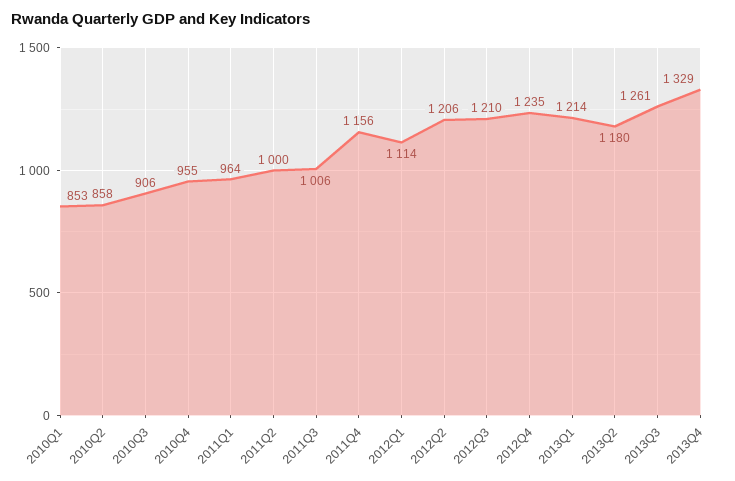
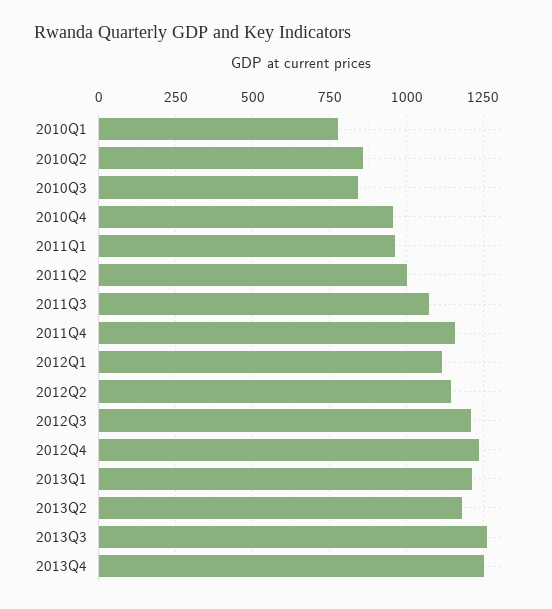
  {
-   "2010Q1": 853,
+   "2010Q1": 775,
    "2010Q2": 858,
-   "2010Q3": 906,
+   "2010Q3": 850,
    "2010Q4": 955,
    "2011Q1": 964,
    "2011Q2": 1000,
-   "2011Q3": 1006,
+   "2011Q3": 1075,
    "2011Q4": 1156,
    "2012Q1": 1114,
-   "2012Q2": 1206,
+   "2012Q2": 1150,
    "2012Q3": 1210,
    "2012Q4": 1235,
    "2013Q1": 1214,
    "2013Q2": 1180,
    "2013Q3": 1261,
-   "2013Q4": 1329
+   "2013Q4": 1250
  }

